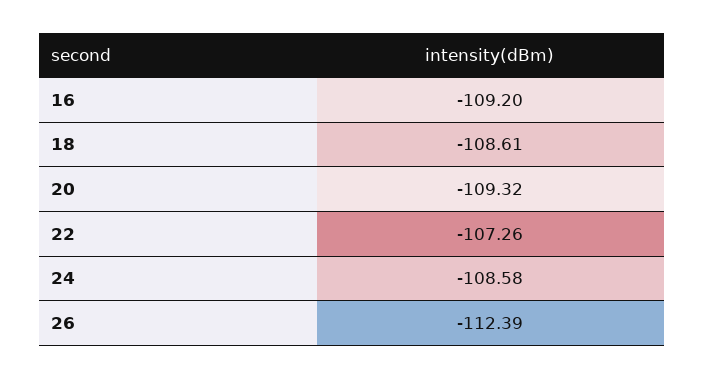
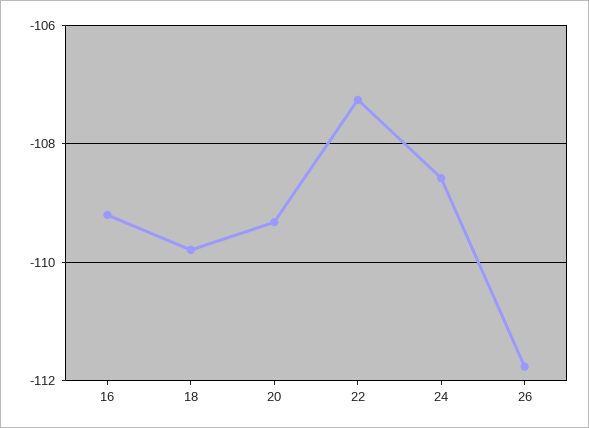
  {
    "16": -109.2,
-   "18": -108.61,
+   "18": -109.8,
    "20": -109.32,
    "22": -107.26,
    "24": -108.58,
-   "26": -112.39
+   "26": -111.8
  }

